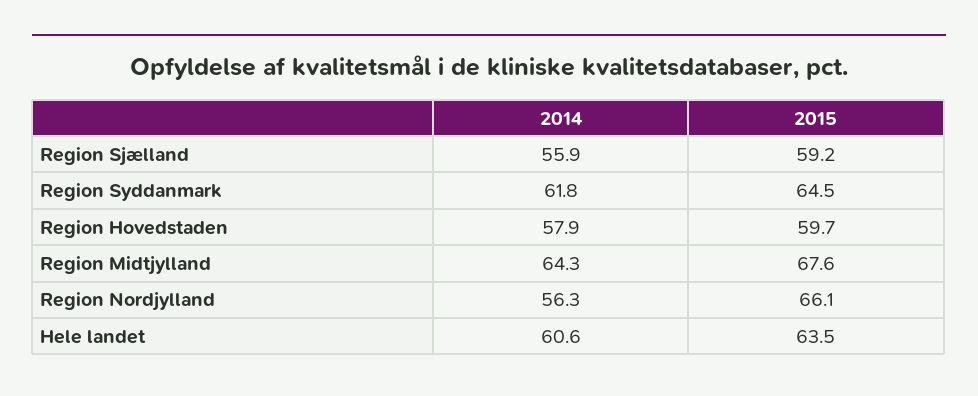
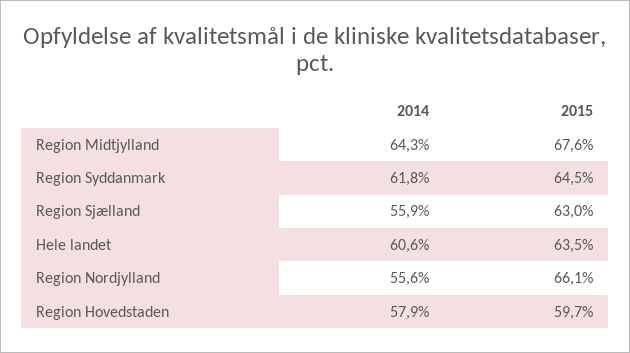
  {
    "2014": {
      "Region Sjælland": 55.9,
      "Region Syddanmark": 61.8,
      "Region Hovedstaden": 57.9,
      "Region Midtjylland": 64.3,
-     "Region Nordjylland": 56.3,
+     "Region Nordjylland": 55.6,
      "Hele landet": 60.6
    },
    "2015": {
-     "Region Sjælland": 59.2,
+     "Region Sjælland": 63,
      "Region Syddanmark": 64.5,
      "Region Hovedstaden": 59.7,
      "Region Midtjylland": 67.6,
      "Region Nordjylland": 66.1,
      "Hele landet": 63.5
    }
  }

